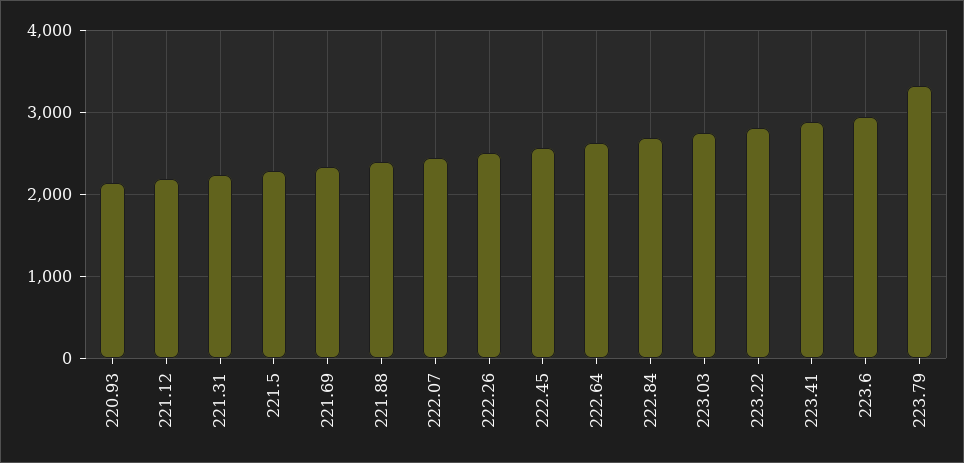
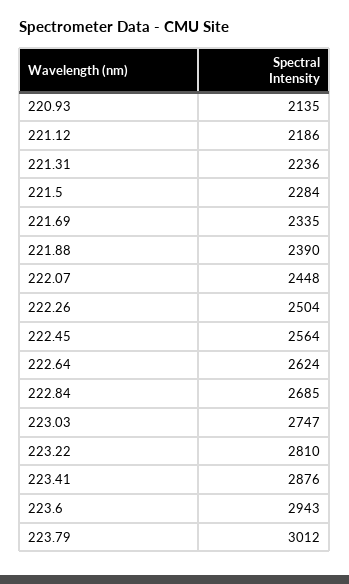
  {
    "220.93": 2135,
    "221.12": 2186,
    "221.31": 2236,
    "221.5": 2284,
    "221.69": 2335,
    "221.88": 2390,
    "222.07": 2448,
    "222.26": 2504,
    "222.45": 2564,
    "222.64": 2624,
    "222.84": 2685,
    "223.03": 2747,
    "223.22": 2810,
    "223.41": 2876,
    "223.6": 2943,
-   "223.79": 3300
+   "223.79": 3012
  }

